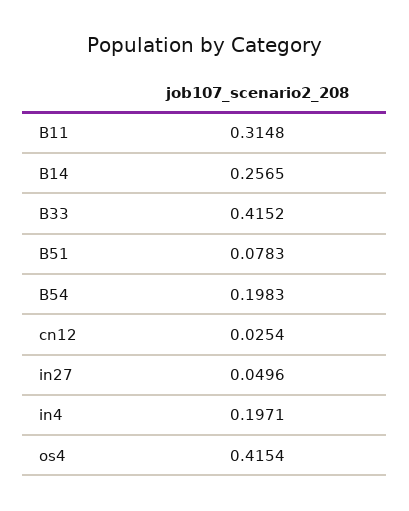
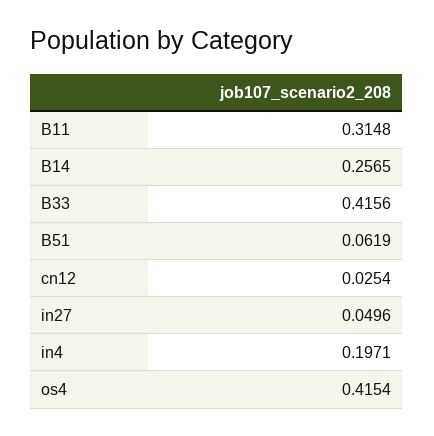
  {
    "B11": 0.3148,
    "B14": 0.2565,
-   "B33": 0.4152,
+   "B33": 0.4156,
-   "B51": 0.0783,
+   "B51": 0.0619,
-   "B54": 0.1983,
    "cn12": 0.0254,
    "in27": 0.0496,
    "in4": 0.1971,
    "os4": 0.4154
  }

